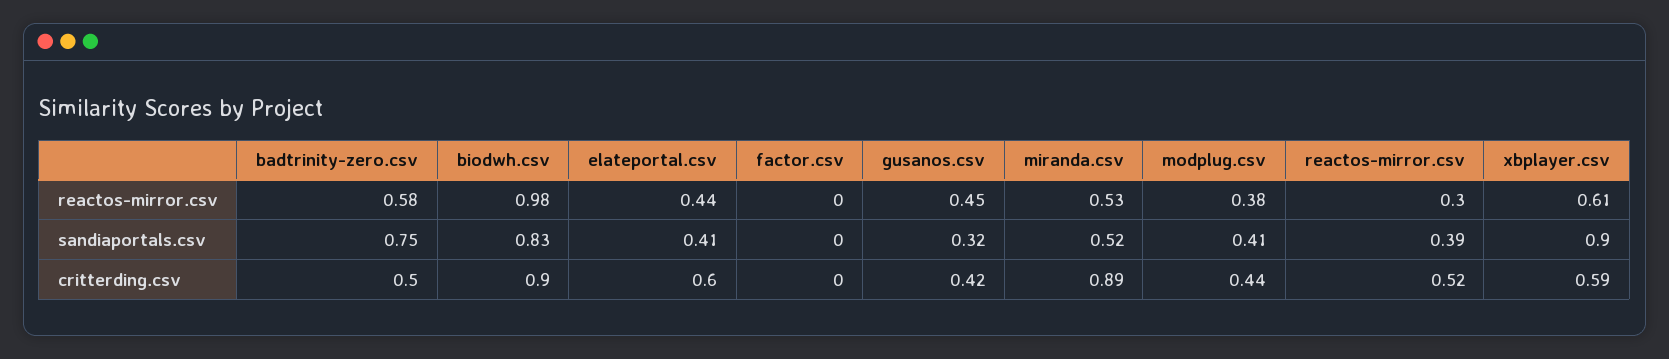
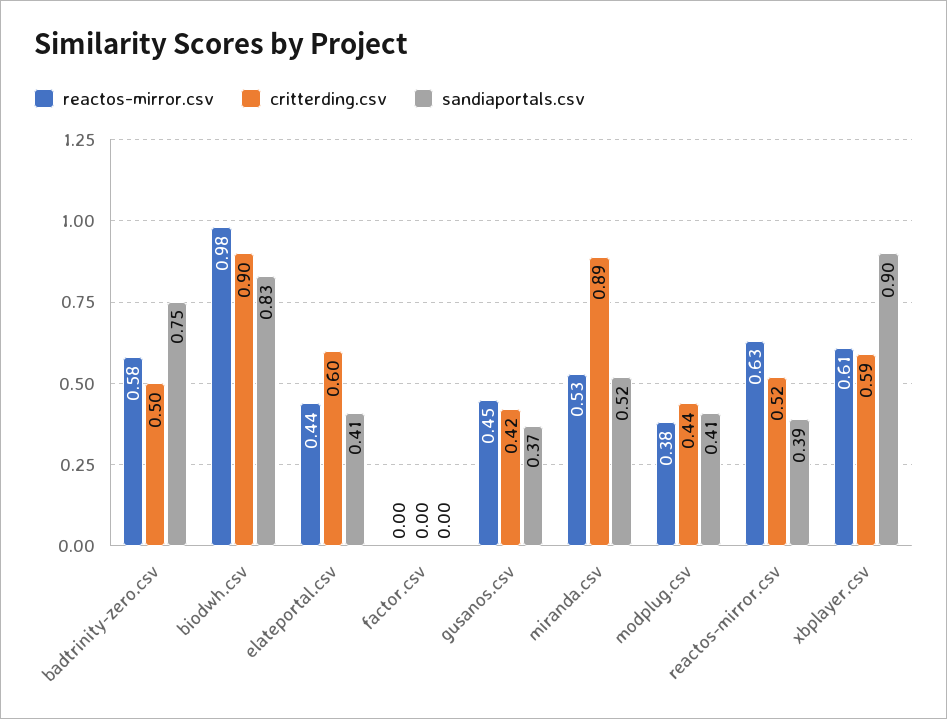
  {
    "reactos-mirror.csv": {
      "badtrinity-zero.csv": 0.58,
      "biodwh.csv": 0.98,
      "elateportal.csv": 0.44,
      "factor.csv": 0,
      "gusanos.csv": 0.45,
      "miranda.csv": 0.53,
      "modplug.csv": 0.38,
-     "reactos-mirror.csv": 0.3,
+     "reactos-mirror.csv": 0.63,
      "xbplayer.csv": 0.61
    },
    "sandiaportals.csv": {
      "badtrinity-zero.csv": 0.75,
      "biodwh.csv": 0.83,
      "elateportal.csv": 0.41,
      "factor.csv": 0,
-     "gusanos.csv": 0.32,
+     "gusanos.csv": 0.37,
      "miranda.csv": 0.52,
      "modplug.csv": 0.41,
      "reactos-mirror.csv": 0.39,
      "xbplayer.csv": 0.9
    },
    "critterding.csv": {
      "badtrinity-zero.csv": 0.5,
      "biodwh.csv": 0.9,
      "elateportal.csv": 0.6,
      "factor.csv": 0,
      "gusanos.csv": 0.42,
      "miranda.csv": 0.89,
      "modplug.csv": 0.44,
      "reactos-mirror.csv": 0.52,
      "xbplayer.csv": 0.59
    }
  }

